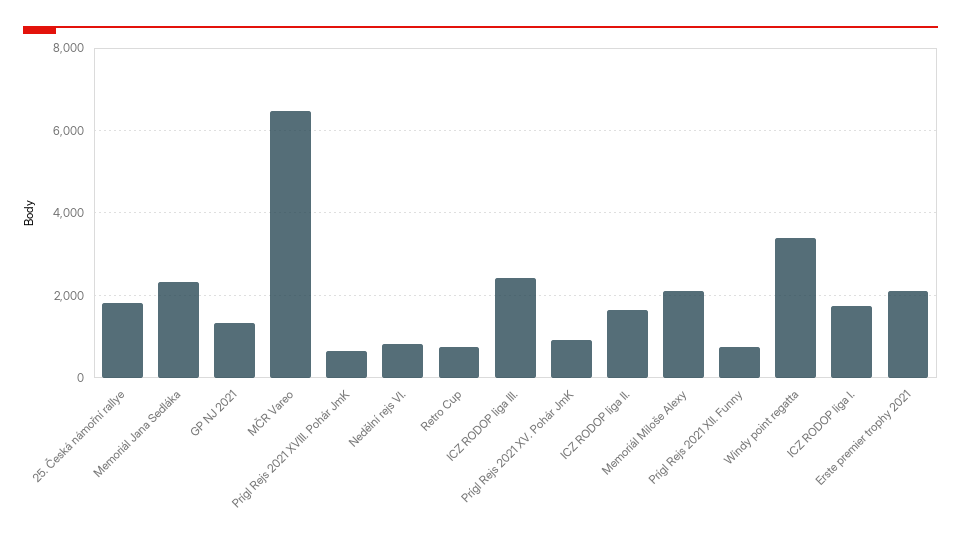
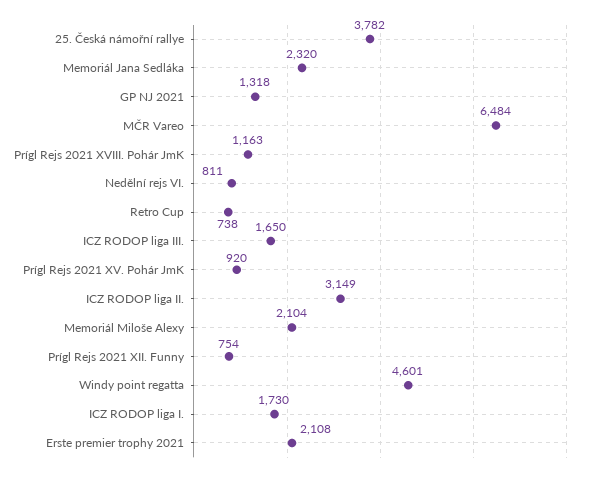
  {
-   "25. Česká námořní rallye": 1800,
+   "25. Česká námořní rallye": 3782,
    "Memoriál Jana Sedláka": 2320,
    "GP NJ 2021": 1318,
    "MČR Vareo": 6484,
-   "Prígl Rejs 2021 XVIII. Pohár JmK": 600,
+   "Prígl Rejs 2021 XVIII. Pohár JmK": 1163,
    "Nedělní rejs VI.": 811,
    "Retro Cup": 738,
-   "ICZ RODOP liga III.": 2400,
+   "ICZ RODOP liga III.": 1650,
    "Prígl Rejs 2021 XV. Pohár JmK": 920,
-   "ICZ RODOP liga II.": 1600,
+   "ICZ RODOP liga II.": 3149,
    "Memoriál Miloše Alexy": 2104,
    "Prígl Rejs 2021 XII. Funny": 754,
-   "Windy point regatta": 3400,
+   "Windy point regatta": 4601,
    "ICZ RODOP liga I.": 1730,
    "Erste premier trophy 2021": 2108
  }

